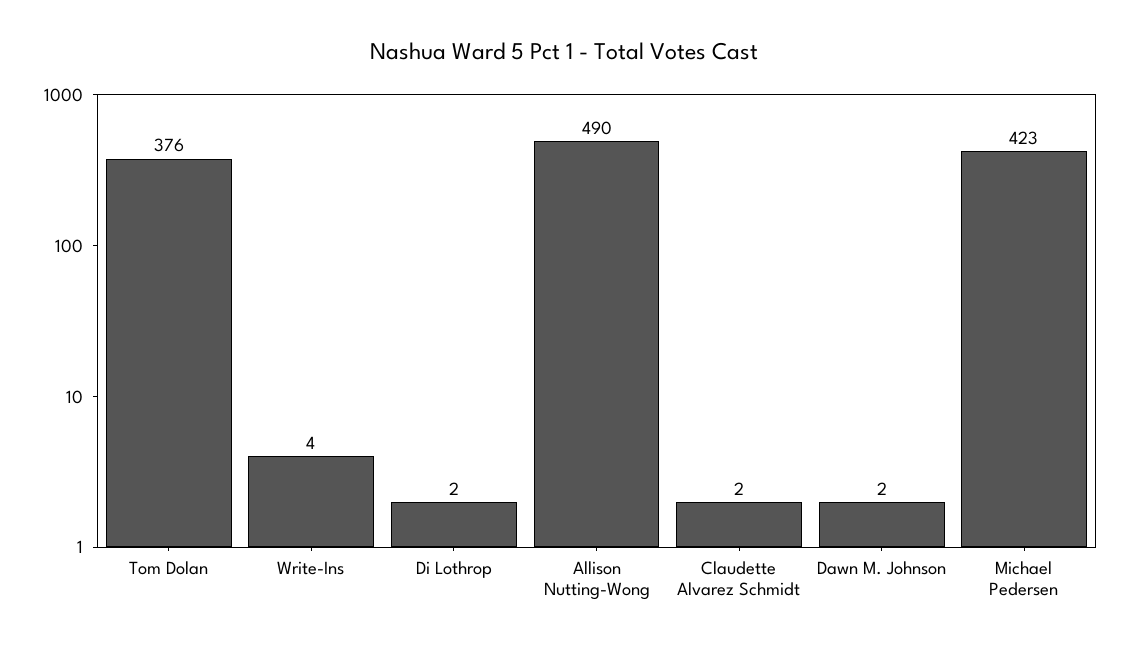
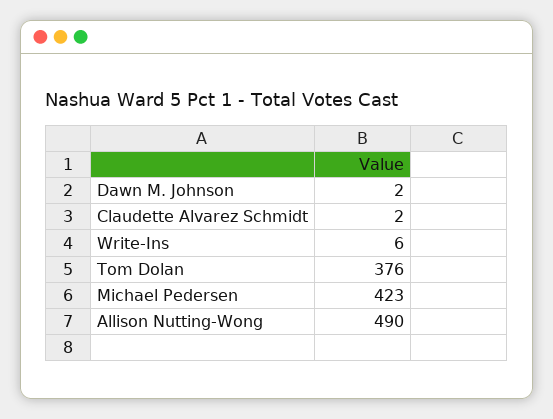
  {
    "Tom Dolan": 376,
-   "Write-Ins": 4,
+   "Write-Ins": 6,
-   "Di Lothrop": 2,
    "Allison Nutting-Wong": 490,
    "Claudette Alvarez Schmidt": 2,
    "Dawn M. Johnson": 2,
    "Michael Pedersen": 423
  }

